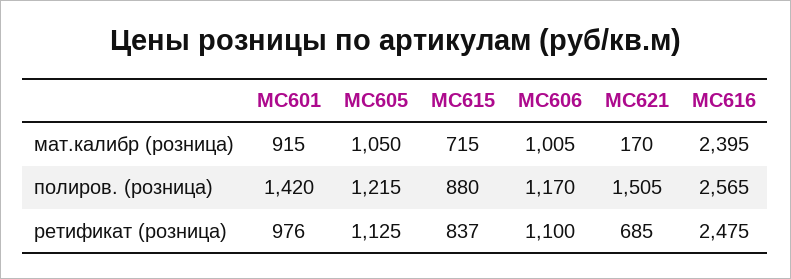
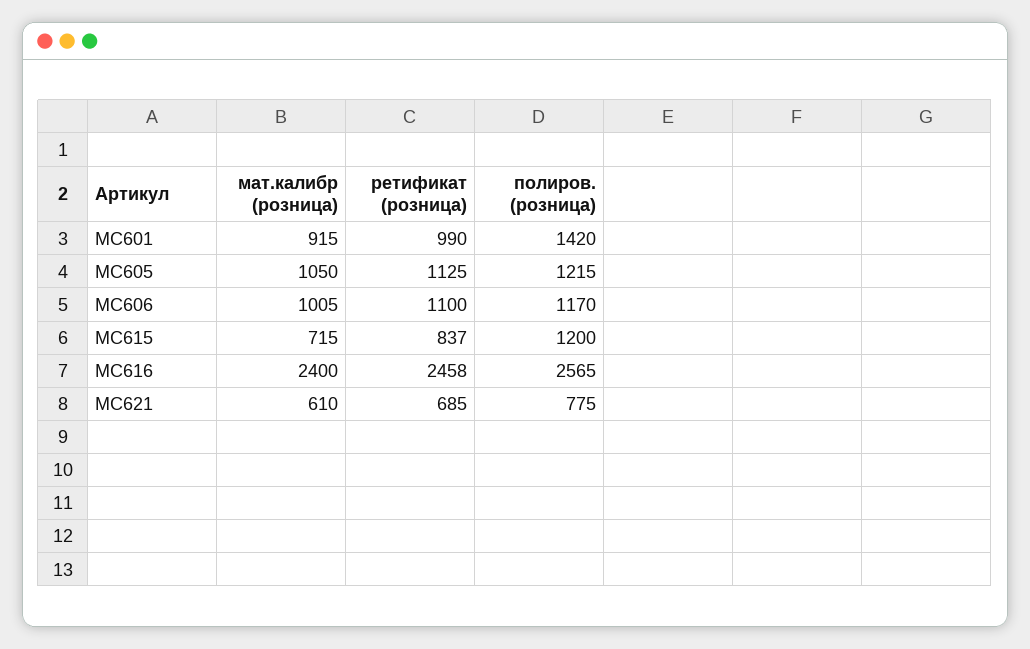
  {
    "МС601": {
      "мат.калибр (розница)": 915,
      "полиров. (розница)": 1420,
-     "ретификат (розница)": 976
+     "ретификат (розница)": 990
    },
    "МС605": {
      "мат.калибр (розница)": 1050,
      "полиров. (розница)": 1215,
      "ретификат (розница)": 1125
    },
    "МС615": {
      "мат.калибр (розница)": 715,
-     "полиров. (розница)": 880,
+     "полиров. (розница)": 1200,
      "ретификат (розница)": 837
    },
    "МС606": {
      "мат.калибр (розница)": 1005,
      "полиров. (розница)": 1170,
      "ретификат (розница)": 1100
    },
    "МС621": {
-     "мат.калибр (розница)": 170,
+     "мат.калибр (розница)": 610,
-     "полиров. (розница)": 1505,
+     "полиров. (розница)": 775,
      "ретификат (розница)": 685
    },
    "МС616": {
-     "мат.калибр (розница)": 2395,
+     "мат.калибр (розница)": 2400,
      "полиров. (розница)": 2565,
-     "ретификат (розница)": 2475
+     "ретификат (розница)": 2458
    }
  }

